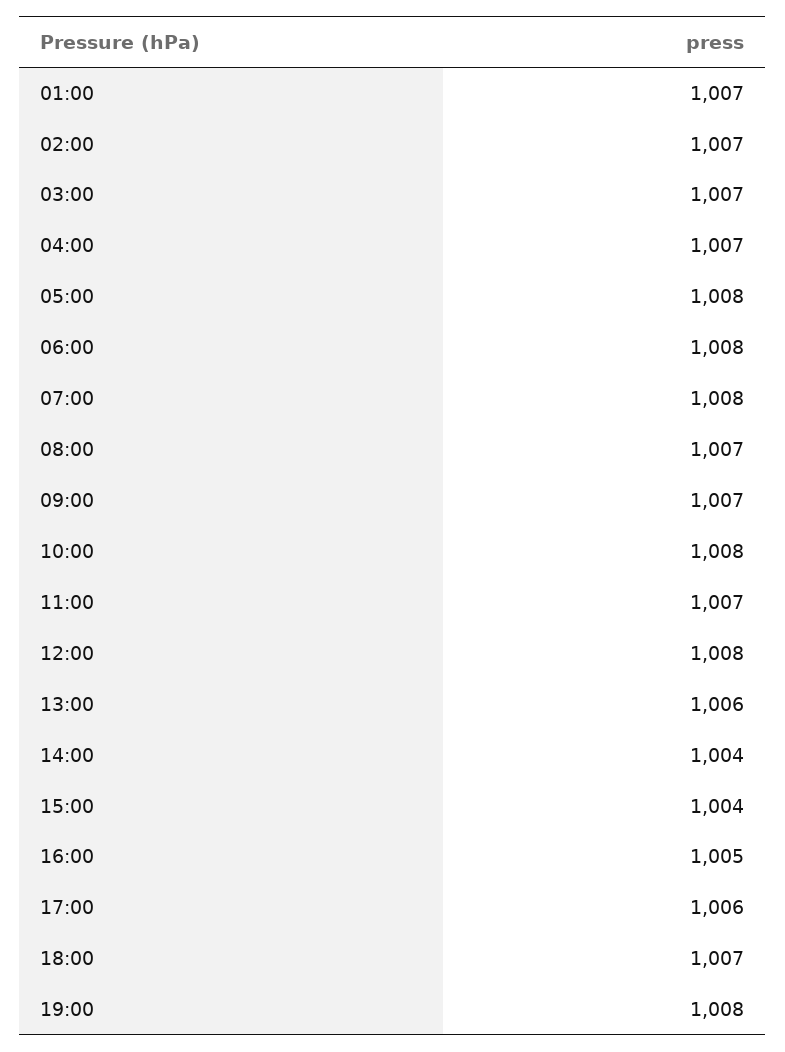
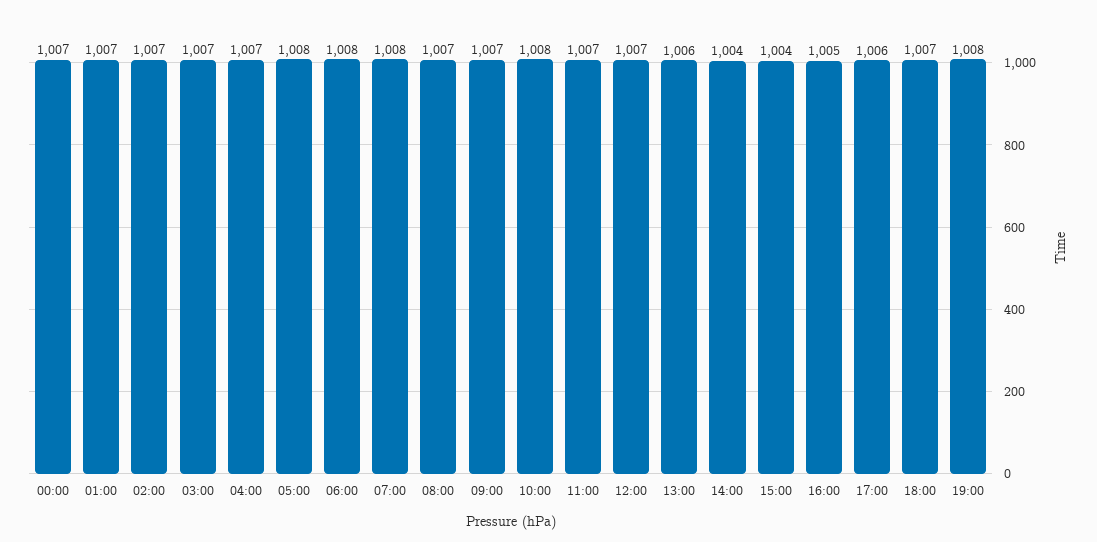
  {
    "01:00": 1007,
    "02:00": 1007,
    "03:00": 1007,
    "04:00": 1007,
    "05:00": 1008,
    "06:00": 1008,
    "07:00": 1008,
    "08:00": 1007,
    "09:00": 1007,
    "10:00": 1008,
    "11:00": 1007,
-   "12:00": 1008,
+   "12:00": 1007,
    "13:00": 1006,
    "14:00": 1004,
    "15:00": 1004,
    "16:00": 1005,
    "17:00": 1006,
    "18:00": 1007,
-   "19:00": 1008
+   "19:00": 1008,
+   "00:00": 1007
  }

